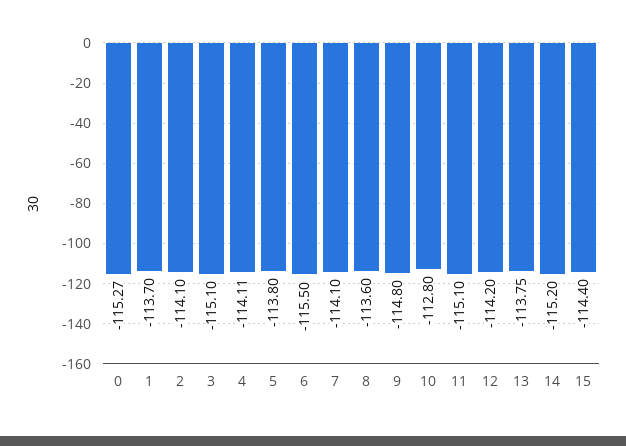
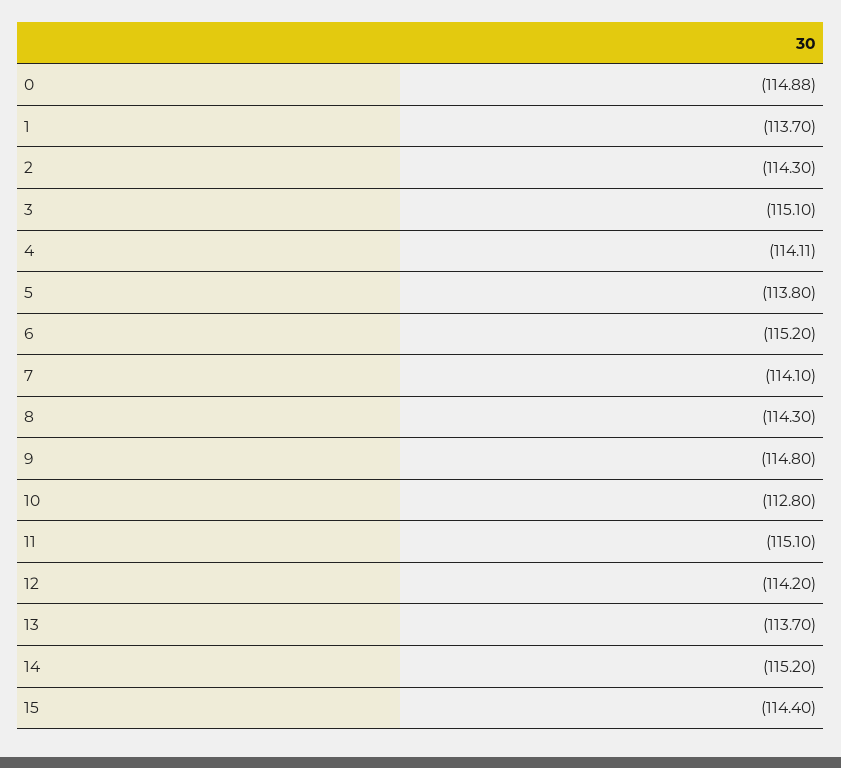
  {
-   "0": -115.27,
+   "0": -114.88,
    "1": -113.7,
-   "2": -114.1,
+   "2": -114.3,
    "3": -115.1,
    "4": -114.11,
    "5": -113.8,
-   "6": -115.5,
+   "6": -115.2,
    "7": -114.1,
-   "8": -113.6,
+   "8": -114.3,
    "9": -114.8,
    "10": -112.8,
    "11": -115.1,
    "12": -114.2,
-   "13": -113.75,
+   "13": -113.7,
    "14": -115.2,
    "15": -114.4
  }

